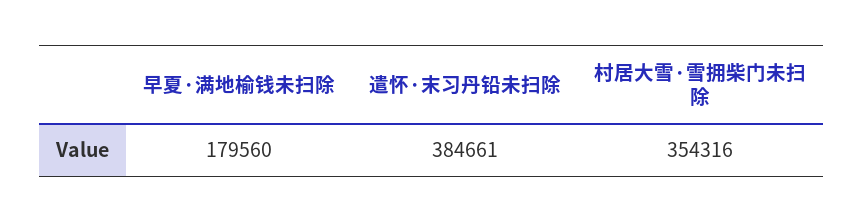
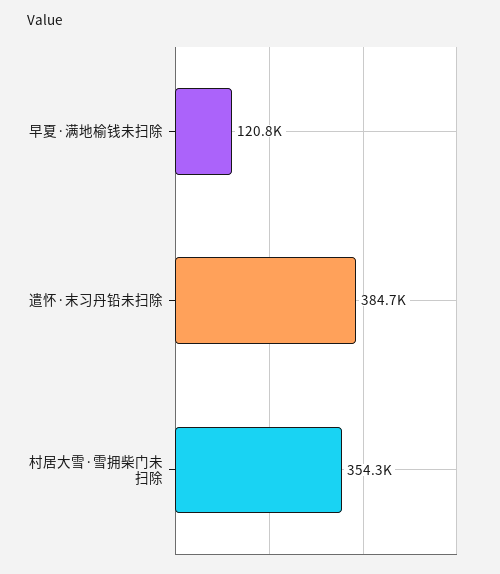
  {
-   "早夏·满地榆钱未扫除": 179560,
+   "早夏·满地榆钱未扫除": 120800,
    "遣怀·末习丹铅未扫除": 384661,
    "村居大雪·雪拥柴门未扫除": 354316
  }

